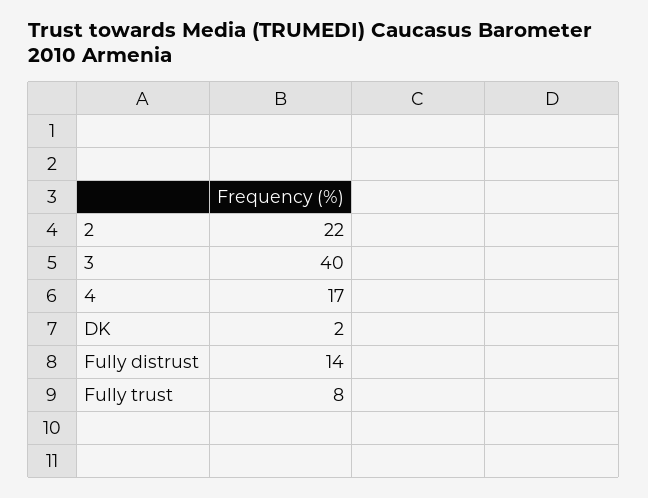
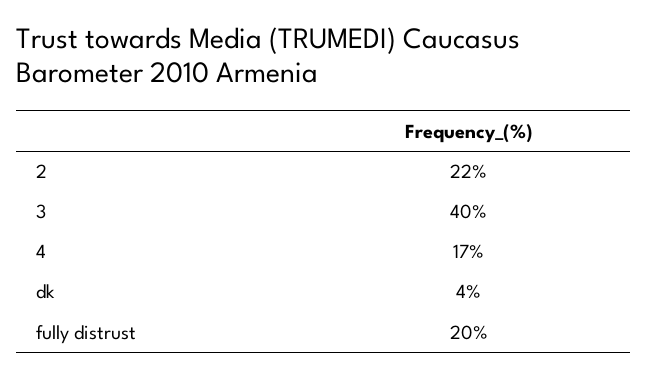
  {
    "2": 22,
    "3": 40,
    "4": 17,
-   "DK": 2,
+   "DK": 4,
-   "Fully distrust": 14,
+   "Fully distrust": 20
-   "Fully trust": 8
  }

